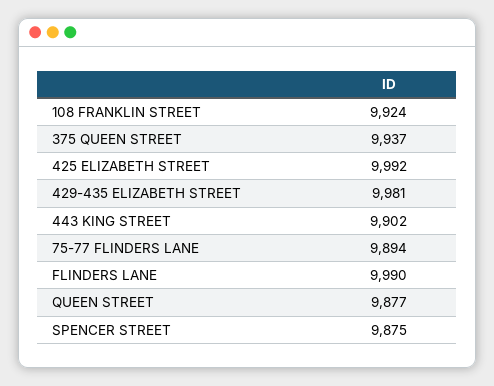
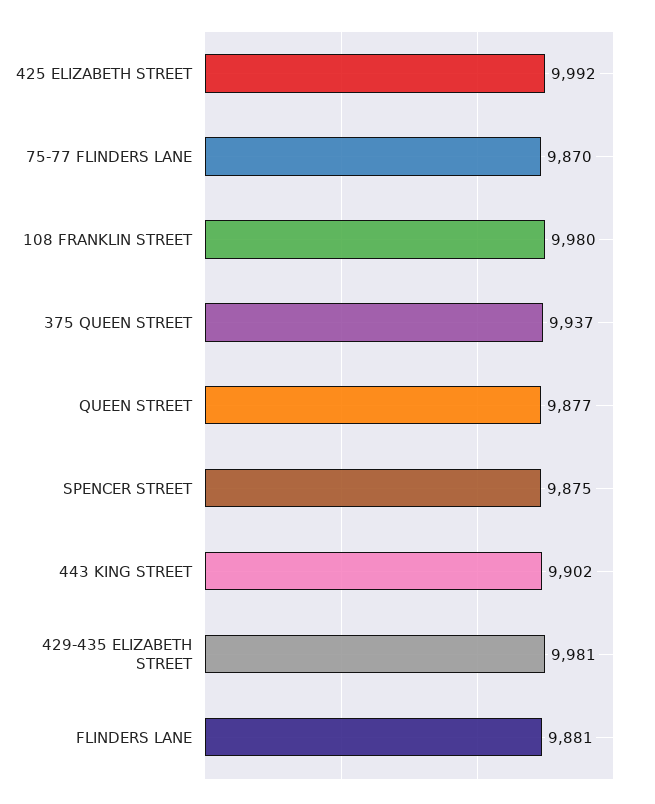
  {
-   "108 FRANKLIN STREET": 9924,
+   "108 FRANKLIN STREET": 9980,
    "375 QUEEN STREET": 9937,
    "425 ELIZABETH STREET": 9992,
    "429-435 ELIZABETH STREET": 9981,
    "443 KING STREET": 9902,
-   "75-77 FLINDERS LANE": 9894,
+   "75-77 FLINDERS LANE": 9870,
-   "FLINDERS LANE": 9990,
+   "FLINDERS LANE": 9881,
    "QUEEN STREET": 9877,
    "SPENCER STREET": 9875
  }

